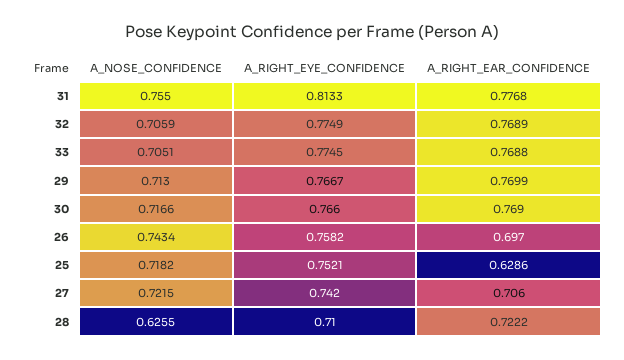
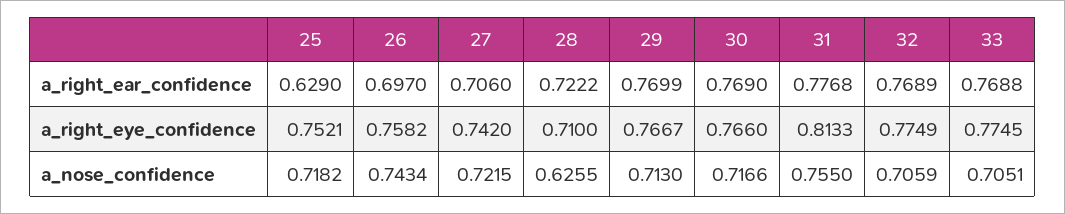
  {
    "A_NOSE_CONFIDENCE": {
      "31": 0.755,
      "32": 0.7059,
      "33": 0.7051,
      "29": 0.713,
      "30": 0.7166,
      "26": 0.7434,
      "25": 0.7182,
      "27": 0.7215,
      "28": 0.6255
    },
    "A_RIGHT_EYE_CONFIDENCE": {
      "31": 0.8133,
      "32": 0.7749,
      "33": 0.7745,
      "29": 0.7667,
      "30": 0.766,
      "26": 0.7582,
      "25": 0.7521,
      "27": 0.742,
      "28": 0.71
    },
    "A_RIGHT_EAR_CONFIDENCE": {
      "31": 0.7768,
      "32": 0.7689,
      "33": 0.7688,
      "29": 0.7699,
      "30": 0.769,
      "26": 0.697,
-     "25": 0.6286,
+     "25": 0.629,
      "27": 0.706,
      "28": 0.7222
    }
  }

